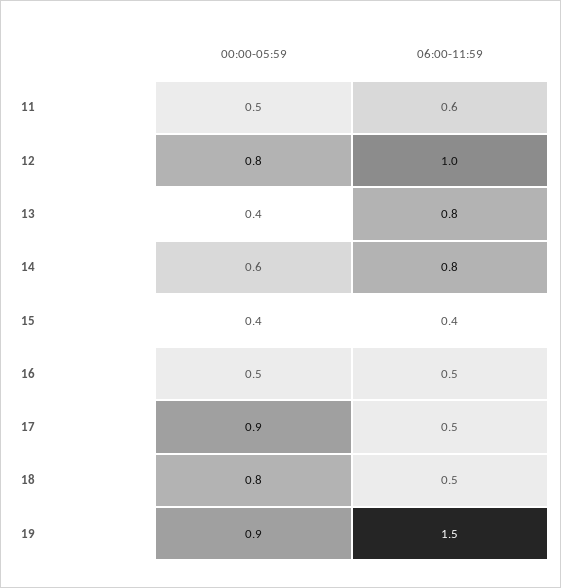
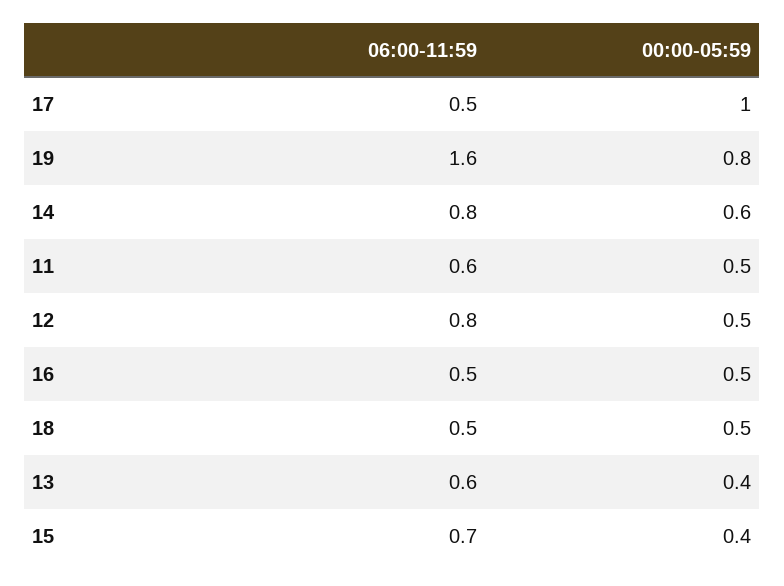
  {
    "00:00-05:59": {
      "11": 0.5,
-     "12": 0.8,
+     "12": 0.5,
      "13": 0.4,
      "14": 0.6,
      "15": 0.4,
      "16": 0.5,
-     "17": 0.9,
+     "17": 1,
-     "18": 0.8,
+     "18": 0.5,
-     "19": 0.9
+     "19": 0.8
    },
    "06:00-11:59": {
      "11": 0.6,
-     "12": 1,
+     "12": 0.8,
-     "13": 0.8,
+     "13": 0.6,
      "14": 0.8,
-     "15": 0.4,
+     "15": 0.7,
      "16": 0.5,
      "17": 0.5,
      "18": 0.5,
-     "19": 1.5
+     "19": 1.6
    }
  }

